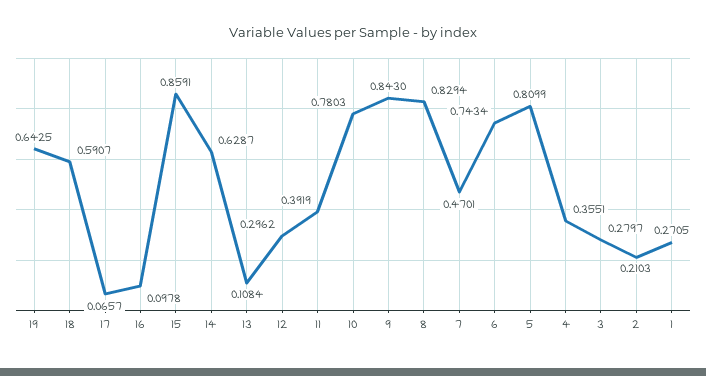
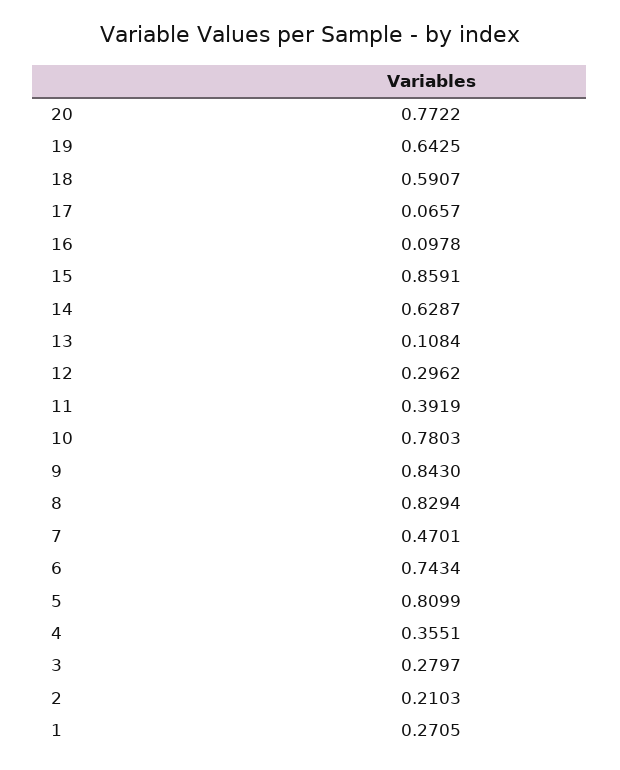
  {
    "19": 0.6425,
    "18": 0.5907,
    "17": 0.0657,
    "16": 0.0978,
    "15": 0.8591,
    "14": 0.6287,
    "13": 0.1084,
    "12": 0.2962,
    "11": 0.3919,
    "10": 0.7803,
    "9": 0.843,
    "8": 0.8294,
    "7": 0.4701,
    "6": 0.7434,
    "5": 0.8099,
    "4": 0.3551,
    "3": 0.2797,
    "2": 0.2103,
-   "1": 0.2705
+   "1": 0.2705,
+   "20": 0.7722
  }

